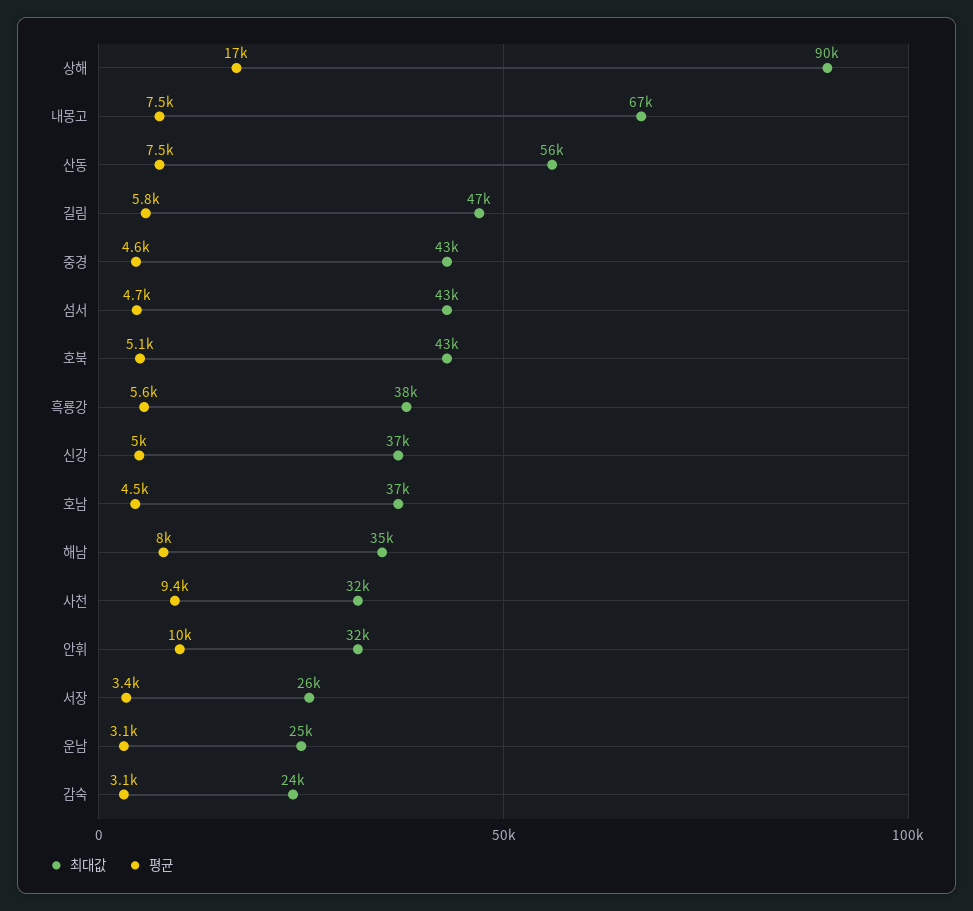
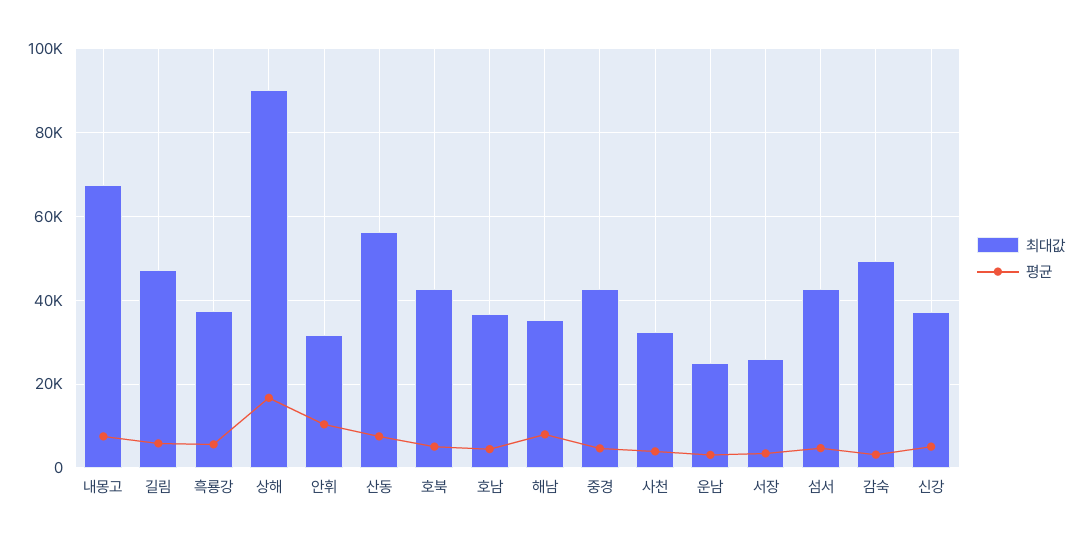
  {
    "최대값": {
      "상해": 90000,
      "내몽고": 67000,
      "산동": 56000,
      "길림": 47000,
      "중경": 43000,
      "섬서": 43000,
      "호북": 43000,
      "흑룡강": 38000,
      "신강": 37000,
      "호남": 37000,
      "해남": 35000,
      "사천": 32000,
      "안휘": 32000,
      "서장": 26000,
      "운남": 25000,
-     "감숙": 24000
+     "감숙": 50000
    },
    "평균": {
      "상해": 17000,
      "내몽고": 7500,
      "산동": 7500,
      "길림": 5800,
      "중경": 4600,
      "섬서": 4700,
      "호북": 5100,
      "흑룡강": 5600,
      "신강": 5000,
      "호남": 4500,
      "해남": 8000,
-     "사천": 9400,
+     "사천": 4000,
      "안휘": 10000,
      "서장": 3400,
      "운남": 3100,
      "감숙": 3100
    }
  }

